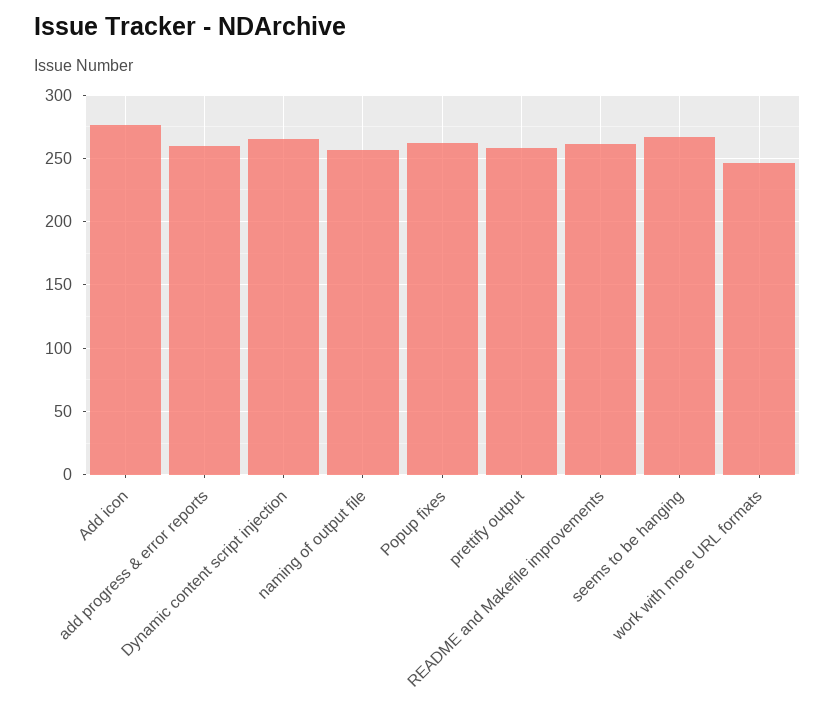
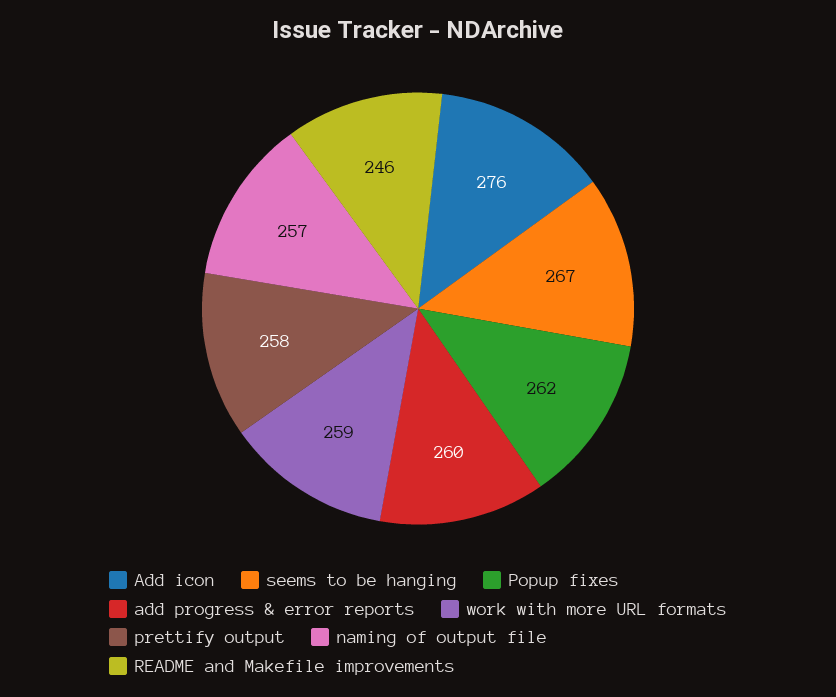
  {
    "Add icon": 276,
    "add progress & error reports": 260,
-   "Dynamic content script injection": 265,
    "naming of output file": 257,
    "Popup fixes": 262,
    "prettify output": 258,
-   "README and Makefile improvements": 260,
+   "README and Makefile improvements": 246,
    "seems to be hanging": 267,
-   "work with more URL formats": 245
+   "work with more URL formats": 259
  }

